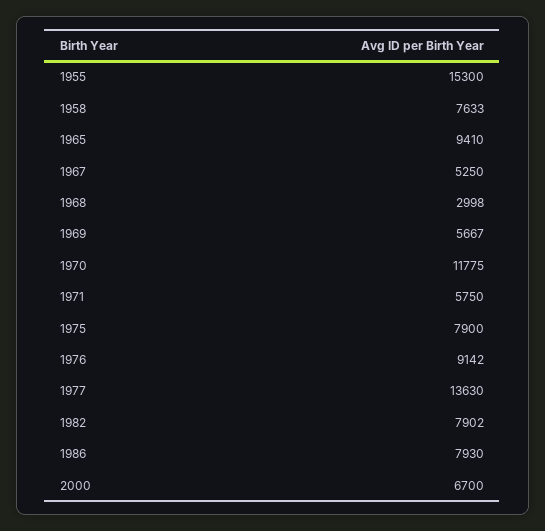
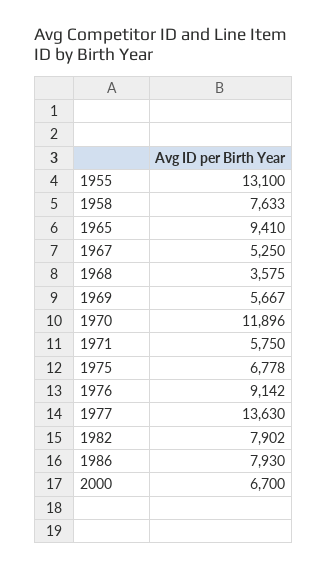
  {
-   "1955": 15300,
+   "1955": 13100,
    "1958": 7633,
    "1965": 9410,
    "1967": 5250,
-   "1968": 2998,
+   "1968": 3575,
    "1969": 5667,
-   "1970": 11775,
+   "1970": 11896,
    "1971": 5750,
-   "1975": 7900,
+   "1975": 6778,
    "1976": 9142,
    "1977": 13630,
    "1982": 7902,
    "1986": 7930,
    "2000": 6700
  }

